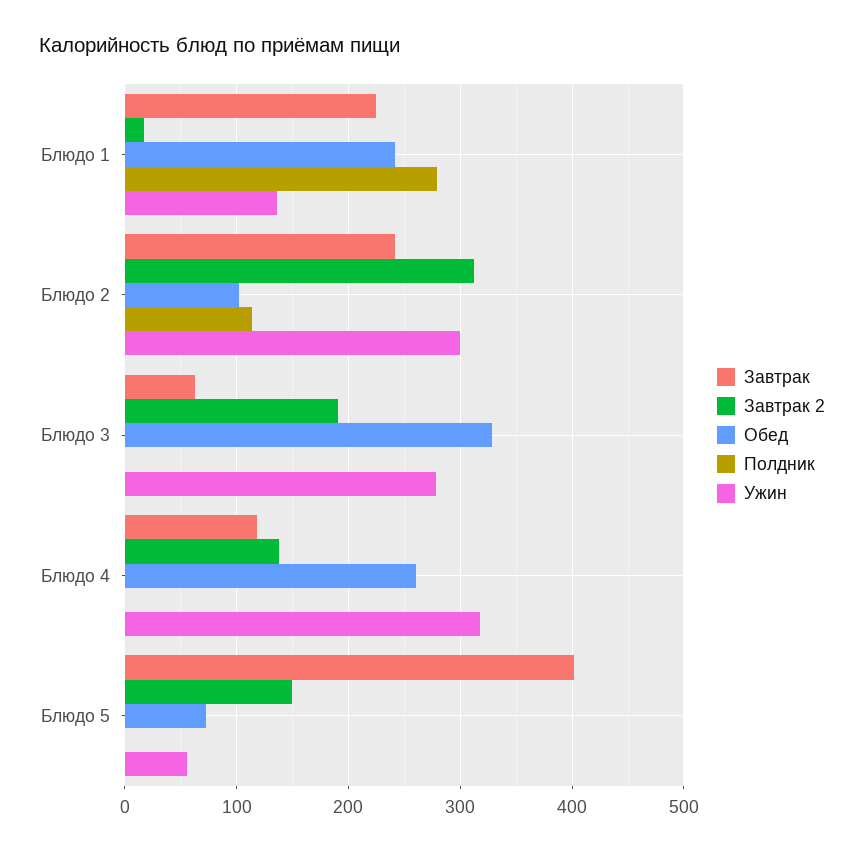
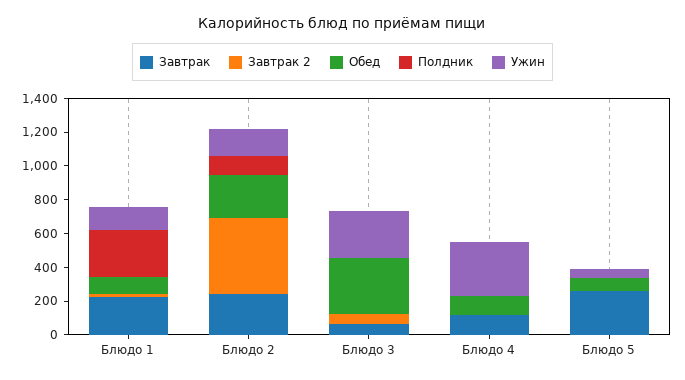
  {
    "Завтрак": {
      "Блюдо 1": 230,
      "Блюдо 2": 240,
      "Блюдо 3": 60,
      "Блюдо 4": 120,
-     "Блюдо 5": 400
+     "Блюдо 5": 250
    },
    "Завтрак 2": {
      "Блюдо 1": 20,
-     "Блюдо 2": 310,
+     "Блюдо 2": 450,
-     "Блюдо 3": 190,
+     "Блюдо 3": 50,
-     "Блюдо 4": 140,
+     "Блюдо 4": 0,
-     "Блюдо 5": 150
+     "Блюдо 5": 0
    },
    "Обед": {
-     "Блюдо 1": 240,
+     "Блюдо 1": 100,
-     "Блюдо 2": 100,
+     "Блюдо 2": 250,
      "Блюдо 3": 330,
-     "Блюдо 4": 260,
+     "Блюдо 4": 100,
      "Блюдо 5": 70
    },
    "Полдник": {
      "Блюдо 1": 280,
      "Блюдо 2": 110,
      "Блюдо 3": 0,
      "Блюдо 4": 0,
      "Блюдо 5": 0
    },
    "Ужин": {
      "Блюдо 1": 140,
-     "Блюдо 2": 300,
+     "Блюдо 2": 150,
      "Блюдо 3": 280,
      "Блюдо 4": 320,
      "Блюдо 5": 60
    }
  }

